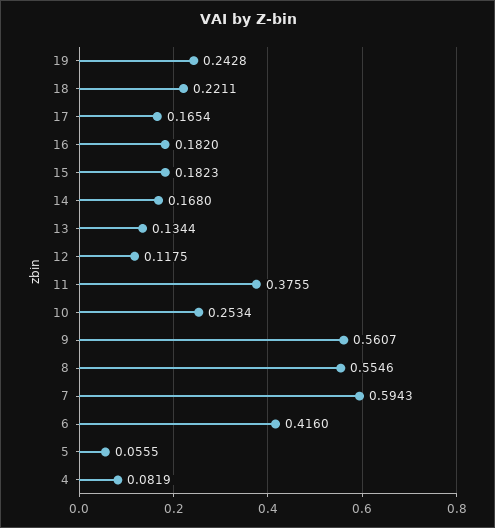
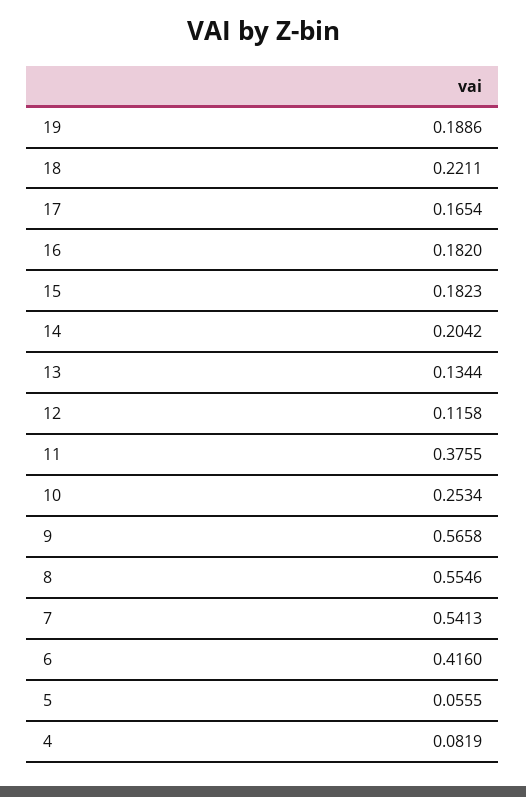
  {
-   "19": 0.2428,
+   "19": 0.1886,
    "18": 0.2211,
    "17": 0.1654,
    "16": 0.182,
    "15": 0.1823,
-   "14": 0.168,
+   "14": 0.2042,
    "13": 0.1344,
-   "12": 0.1175,
+   "12": 0.1158,
    "11": 0.3755,
    "10": 0.2534,
-   "9": 0.5607,
+   "9": 0.5658,
    "8": 0.5546,
-   "7": 0.5943,
+   "7": 0.5413,
    "6": 0.416,
    "5": 0.0555,
    "4": 0.0819
  }

